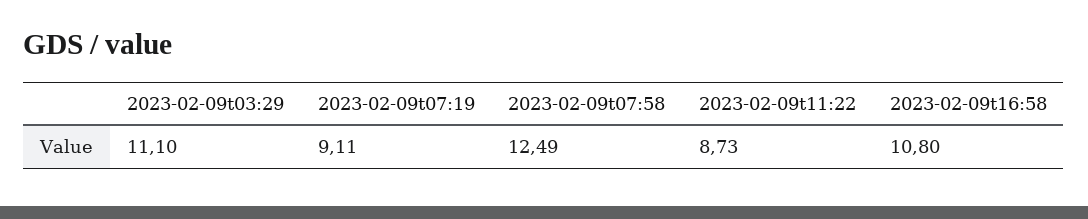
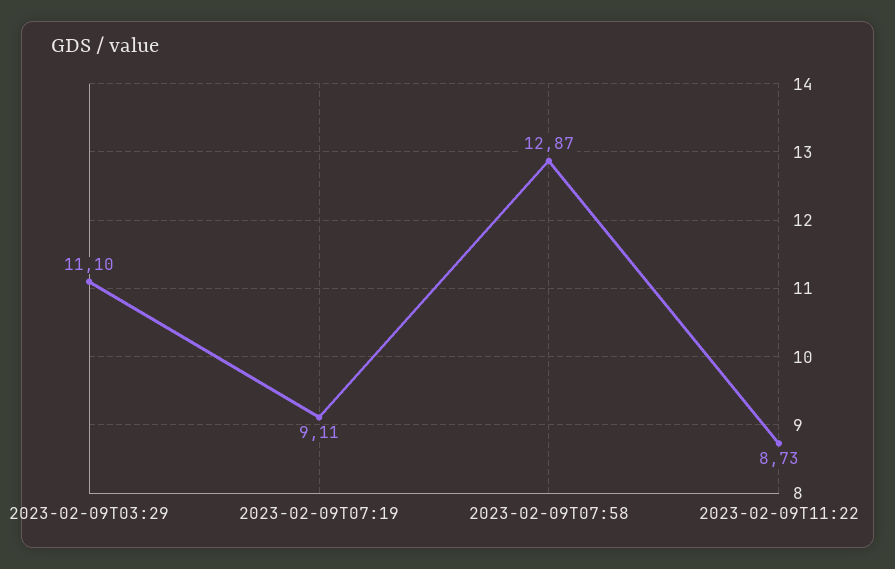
  {
    "2023-02-09t03:29": 11.1,
    "2023-02-09t07:19": 9.11,
-   "2023-02-09t07:58": 12.49,
+   "2023-02-09t07:58": 12.87,
-   "2023-02-09t11:22": 8.73,
+   "2023-02-09t11:22": 8.73
-   "2023-02-09t16:58": 10.8
  }

